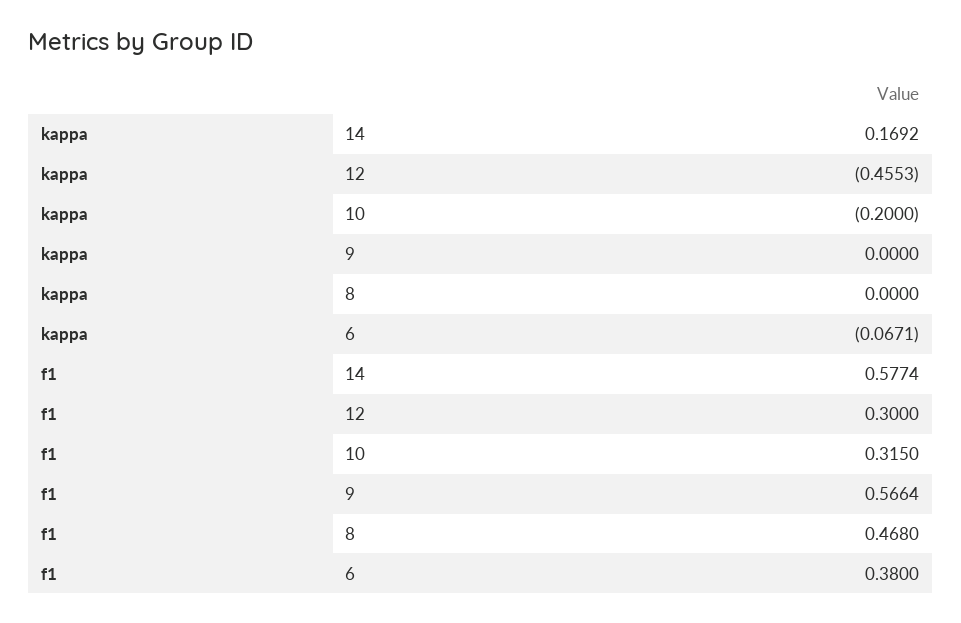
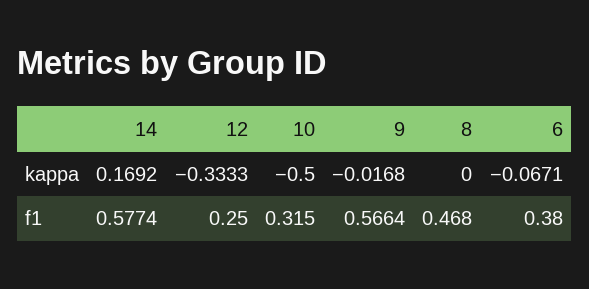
  {
    "kappa": {
      "14": 0.1692,
-     "12": -0.4553,
+     "12": -0.3333,
-     "10": -0.2,
+     "10": -0.5,
-     "9": 0,
+     "9": -0.0168,
      "8": 0,
      "6": -0.0671
    },
    "f1": {
      "14": 0.5774,
-     "12": 0.3,
+     "12": 0.25,
      "10": 0.315,
      "9": 0.5664,
      "8": 0.468,
      "6": 0.38
    }
  }

